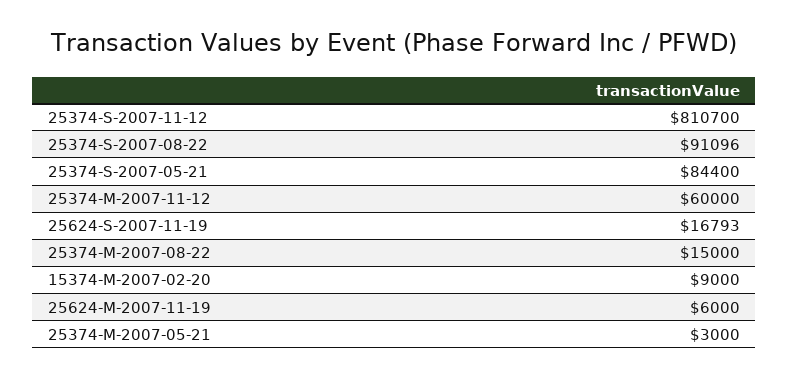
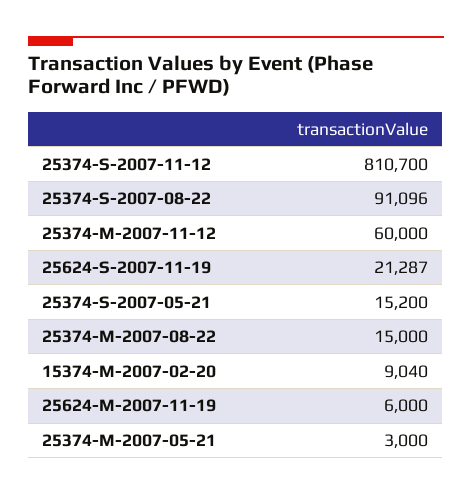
  {
    "25374-S-2007-11-12": 810700,
    "25374-S-2007-08-22": 91096,
-   "25374-S-2007-05-21": 84400,
+   "25374-S-2007-05-21": 15200,
    "25374-M-2007-11-12": 60000,
-   "25624-S-2007-11-19": 16793,
+   "25624-S-2007-11-19": 21287,
    "25374-M-2007-08-22": 15000,
-   "15374-M-2007-02-20": 9000,
+   "15374-M-2007-02-20": 9040,
    "25624-M-2007-11-19": 6000,
    "25374-M-2007-05-21": 3000
  }

